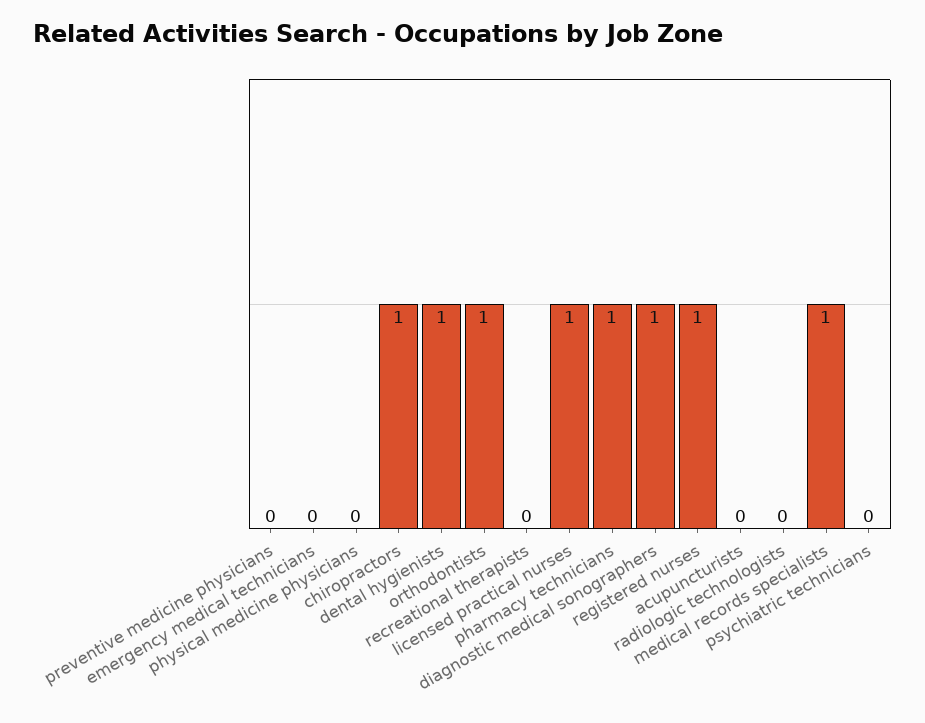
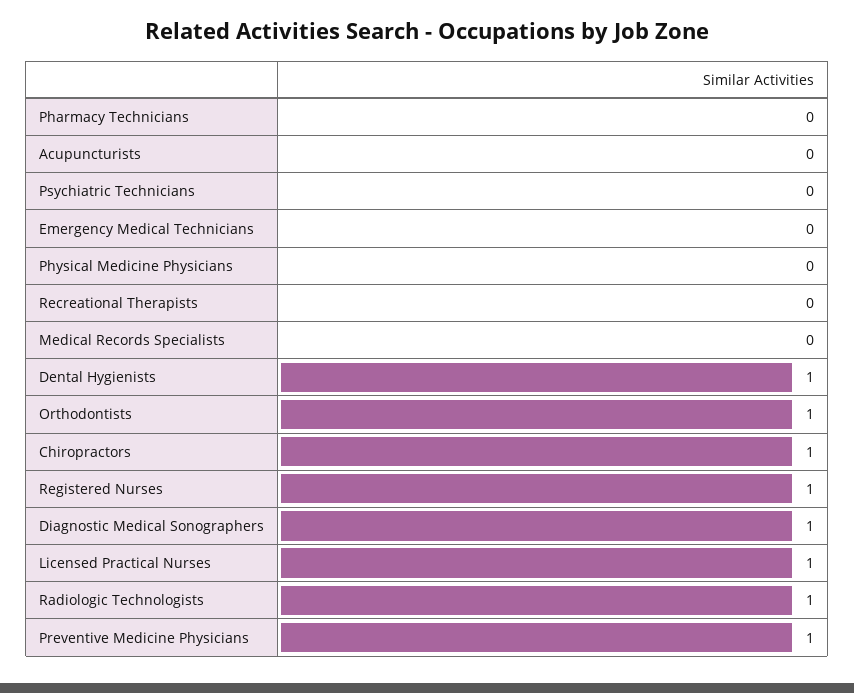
  {
-   "preventive medicine physicians": 0,
+   "preventive medicine physicians": 1,
    "emergency medical technicians": 0,
    "physical medicine physicians": 0,
    "chiropractors": 1,
    "dental hygienists": 1,
    "orthodontists": 1,
    "recreational therapists": 0,
    "licensed practical nurses": 1,
-   "pharmacy technicians": 1,
+   "pharmacy technicians": 0,
    "diagnostic medical sonographers": 1,
    "registered nurses": 1,
    "acupuncturists": 0,
-   "radiologic technologists": 0,
+   "radiologic technologists": 1,
-   "medical records specialists": 1,
+   "medical records specialists": 0,
    "psychiatric technicians": 0
  }

